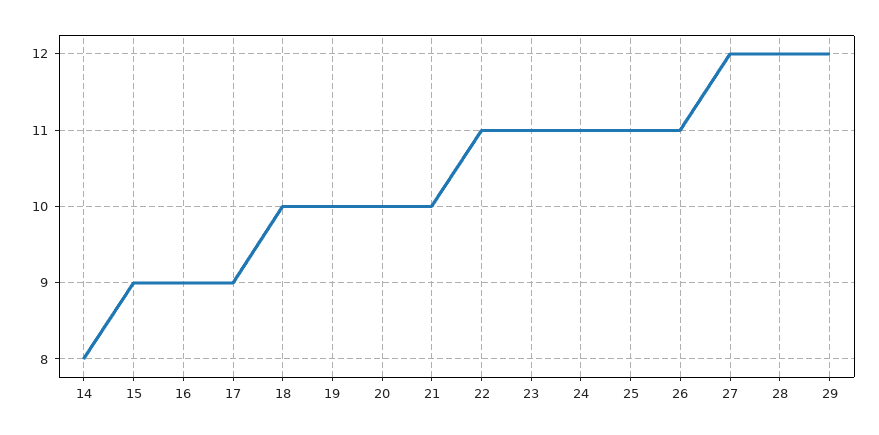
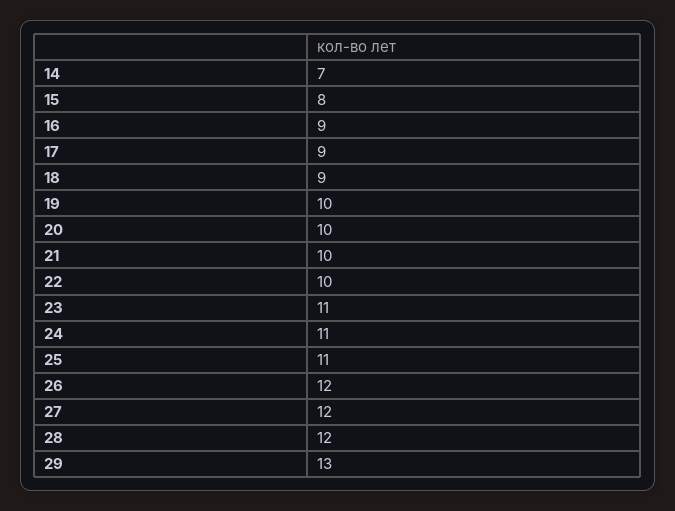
  {
-   "14": 8,
+   "14": 7,
-   "15": 9,
+   "15": 8,
    "16": 9,
    "17": 9,
-   "18": 10,
+   "18": 9,
    "19": 10,
    "20": 10,
    "21": 10,
-   "22": 11,
+   "22": 10,
    "23": 11,
    "24": 11,
    "25": 11,
-   "26": 11,
+   "26": 12,
    "27": 12,
    "28": 12,
-   "29": 12
+   "29": 13
  }

